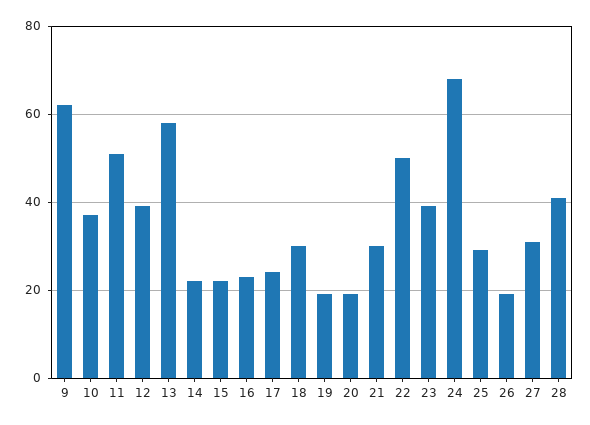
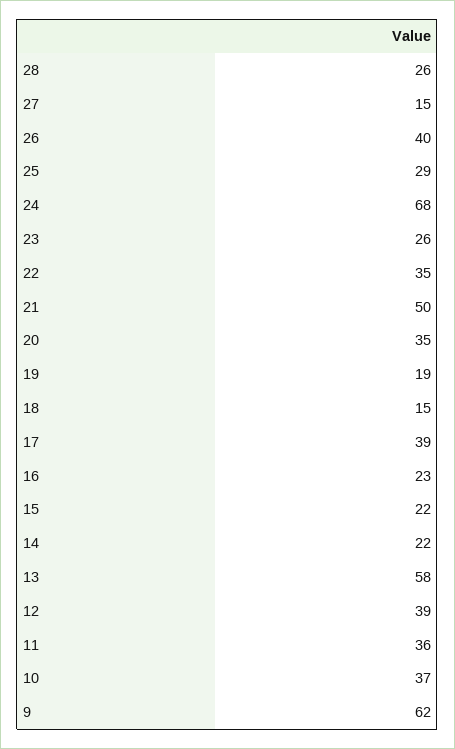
  {
    "9": 62,
    "10": 37,
-   "11": 50,
+   "11": 36,
    "12": 39,
    "13": 58,
    "14": 22,
    "15": 22,
    "16": 23,
-   "17": 25,
+   "17": 39,
-   "18": 30,
+   "18": 15,
    "19": 19,
-   "20": 20,
+   "20": 35,
-   "21": 30,
+   "21": 50,
-   "22": 50,
+   "22": 35,
-   "23": 40,
+   "23": 26,
    "24": 68,
    "25": 29,
-   "26": 20,
+   "26": 40,
-   "27": 30,
+   "27": 15,
-   "28": 40
+   "28": 26
  }

